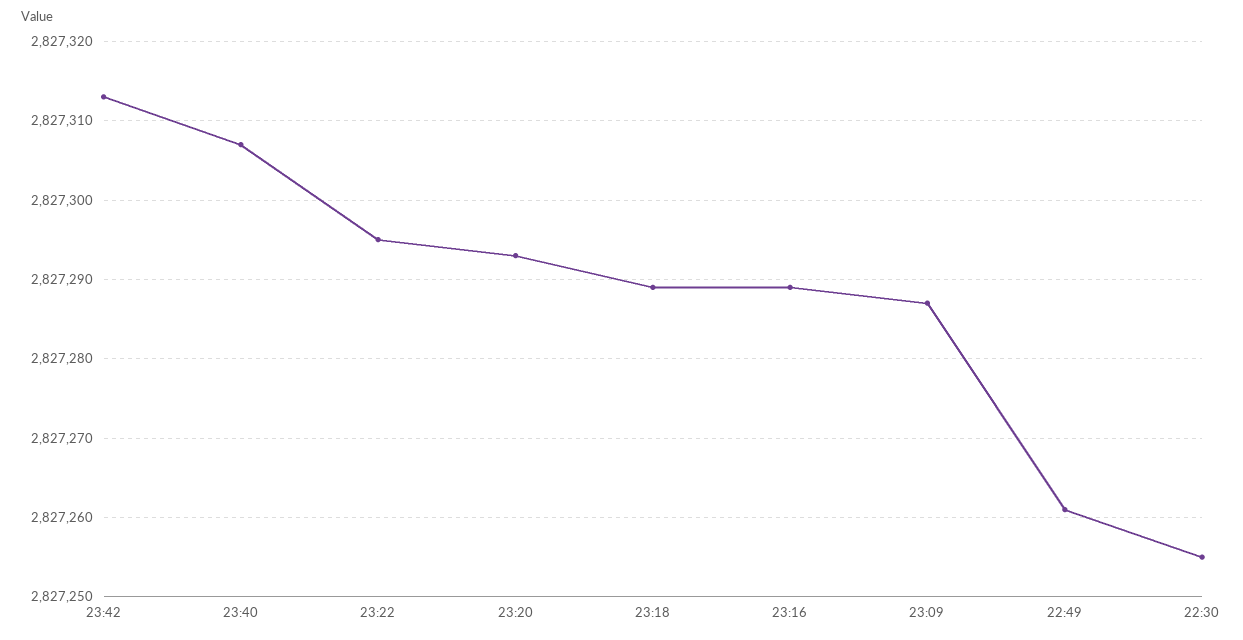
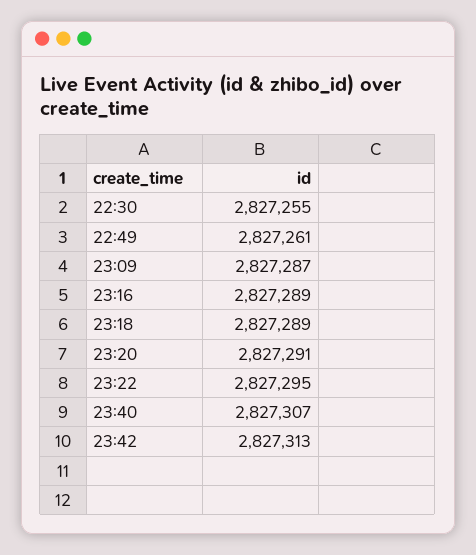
  {
    "23:42": 2827313,
    "23:40": 2827307,
    "23:22": 2827295,
-   "23:20": 2827293,
+   "23:20": 2827291,
    "23:18": 2827289,
    "23:16": 2827289,
    "23:09": 2827287,
    "22:49": 2827261,
    "22:30": 2827255
  }

